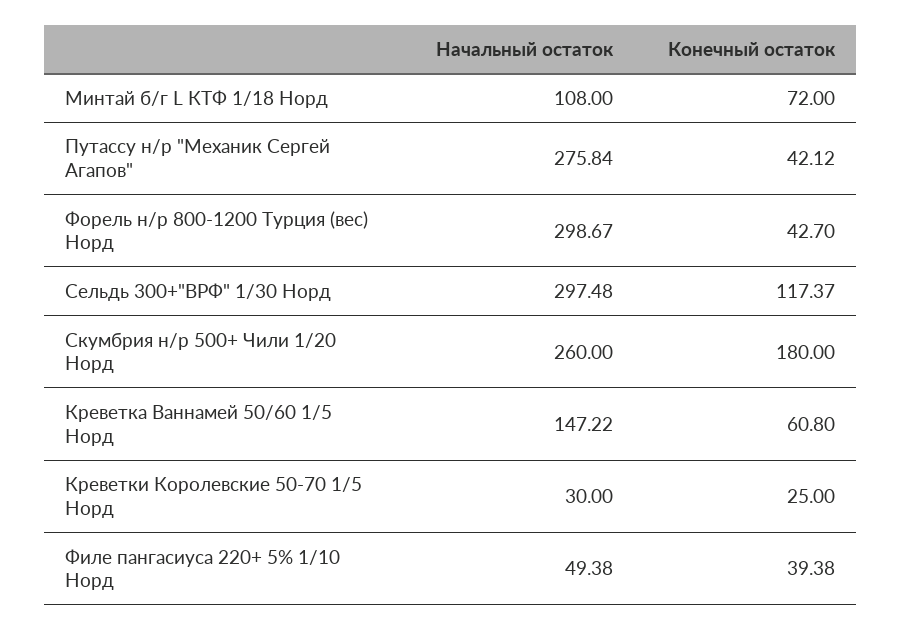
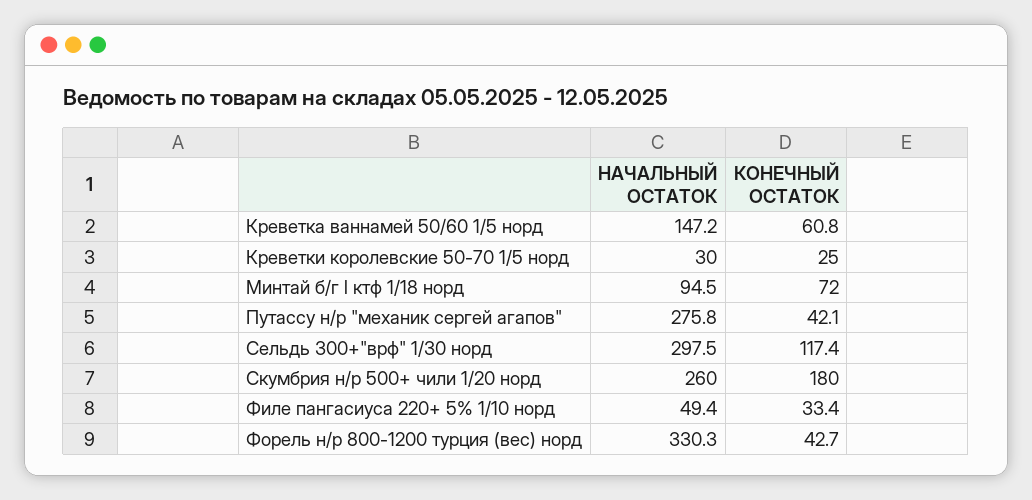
  {
    "Начальный остаток": {
-     "Минтай б/г L КТФ 1/18 Норд": 108,
+     "Минтай б/г L КТФ 1/18 Норд": 94.5,
      "Путассу н/р \"Механик Сергей Агапов\"": 275.84,
-     "Форель н/р 800-1200 Турция (вес) Норд": 298.67,
+     "Форель н/р 800-1200 Турция (вес) Норд": 330.3,
      "Сельдь 300+\"ВРФ\" 1/30 Норд": 297.48,
      "Скумбрия н/р 500+ Чили 1/20 Норд": 260,
      "Креветка Ваннамей 50/60 1/5 Норд": 147.22,
      "Креветки Королевские 50-70 1/5 Норд": 30,
      "Филе пангасиуса 220+ 5% 1/10 Норд": 49.38
    },
    "Конечный остаток": {
      "Минтай б/г L КТФ 1/18 Норд": 72,
      "Путассу н/р \"Механик Сергей Агапов\"": 42.12,
      "Форель н/р 800-1200 Турция (вес) Норд": 42.7,
      "Сельдь 300+\"ВРФ\" 1/30 Норд": 117.37,
      "Скумбрия н/р 500+ Чили 1/20 Норд": 180,
      "Креветка Ваннамей 50/60 1/5 Норд": 60.8,
      "Креветки Королевские 50-70 1/5 Норд": 25,
-     "Филе пангасиуса 220+ 5% 1/10 Норд": 39.38
+     "Филе пангасиуса 220+ 5% 1/10 Норд": 33.4
    }
  }

